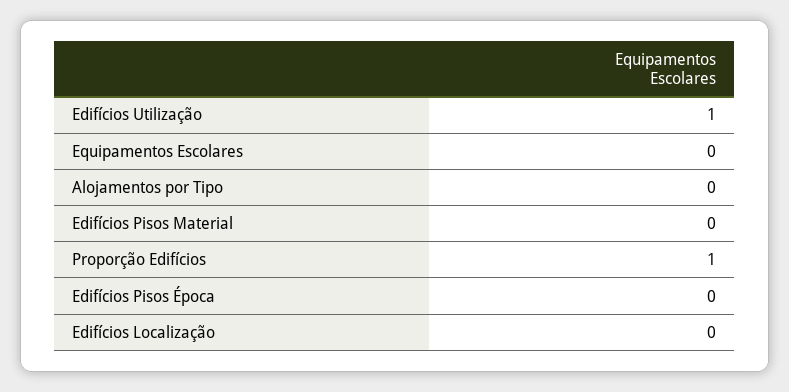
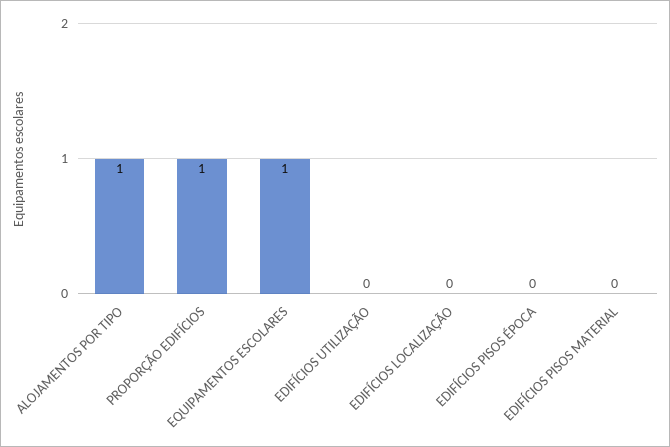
  {
-   "Edifícios Utilização": 1,
+   "Edifícios Utilização": 0,
-   "Equipamentos Escolares": 0,
+   "Equipamentos Escolares": 1,
-   "Alojamentos por Tipo": 0,
+   "Alojamentos por Tipo": 1,
    "Edifícios Pisos Material": 0,
    "Proporção Edifícios": 1,
    "Edifícios Pisos Época": 0,
    "Edifícios Localização": 0
  }

